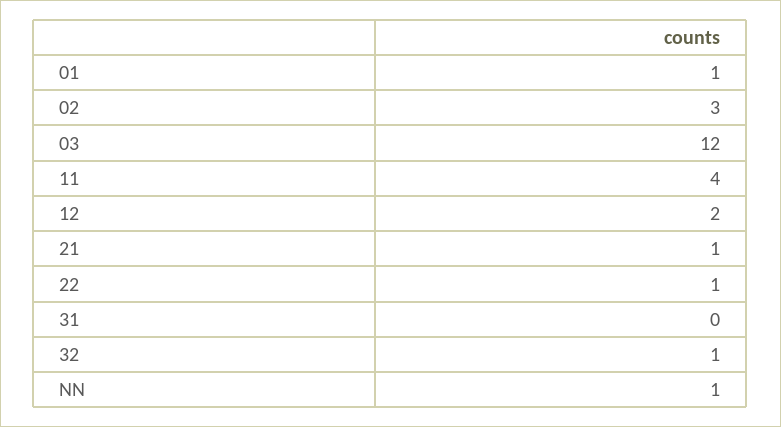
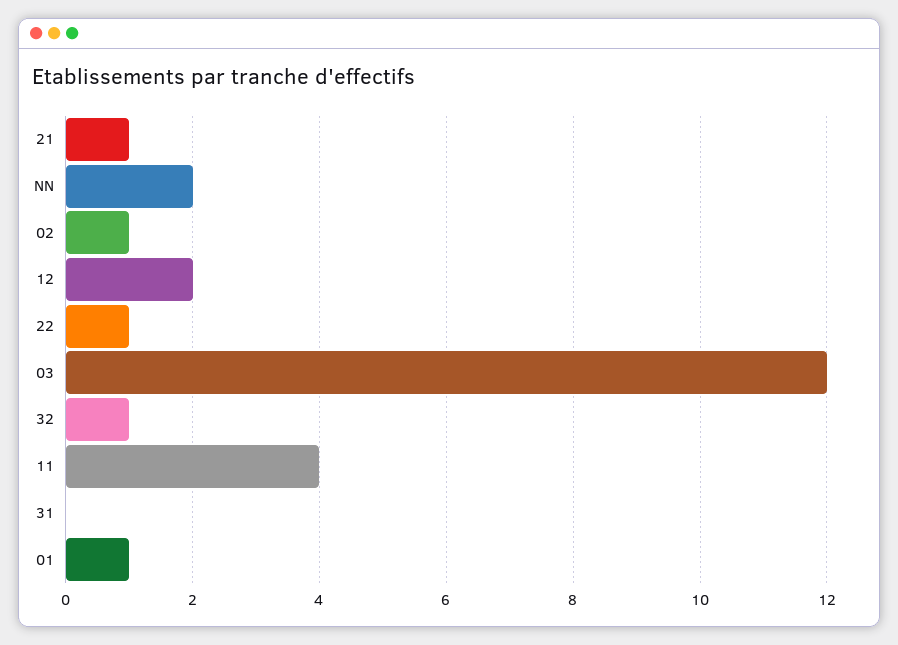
  {
    "01": 1,
-   "02": 3,
+   "02": 1,
    "03": 12,
    "11": 4,
    "12": 2,
    "21": 1,
    "22": 1,
    "31": 0,
    "32": 1,
-   "NN": 1
+   "NN": 2
  }

